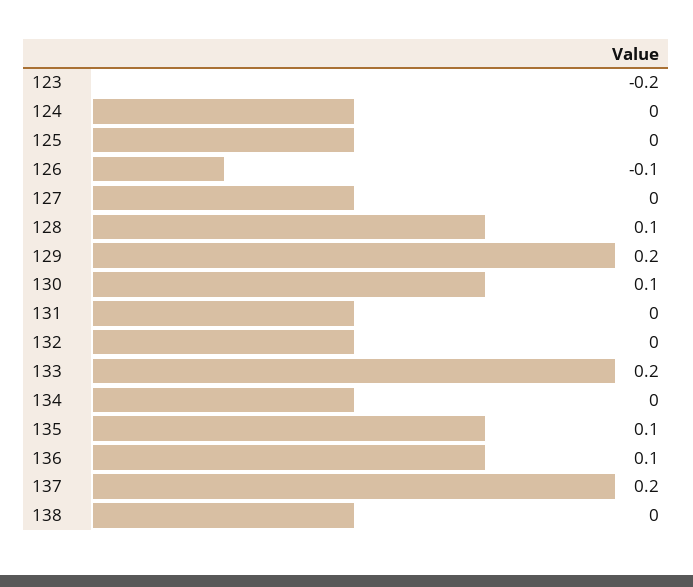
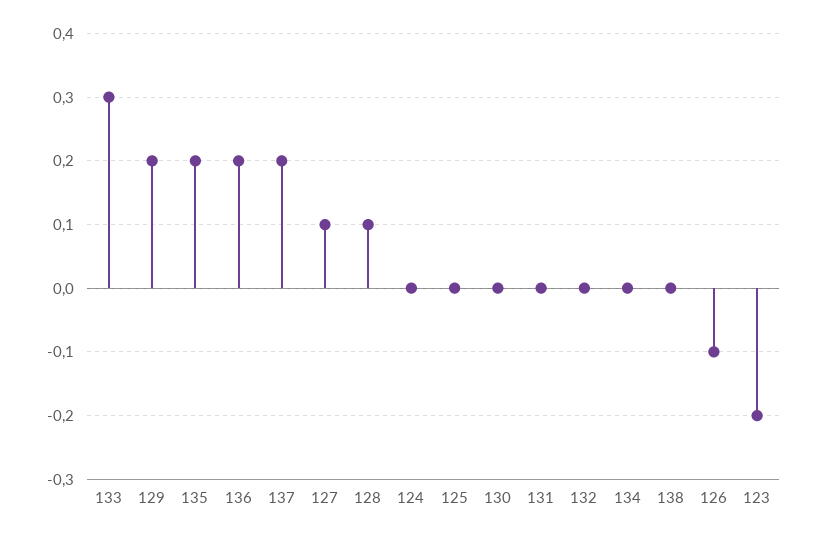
  {
    "123": -0.2,
    "124": 0,
    "125": 0,
    "126": -0.1,
-   "127": 0,
+   "127": 0.1,
    "128": 0.1,
    "129": 0.2,
-   "130": 0.1,
+   "130": 0,
    "131": 0,
    "132": 0,
-   "133": 0.2,
+   "133": 0.3,
    "134": 0,
-   "135": 0.1,
+   "135": 0.2,
-   "136": 0.1,
+   "136": 0.2,
    "137": 0.2,
    "138": 0
  }

